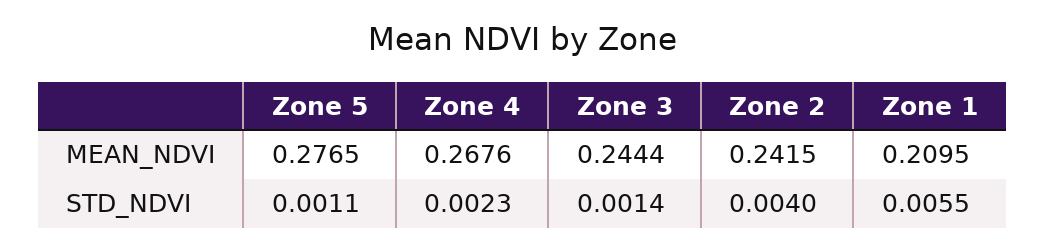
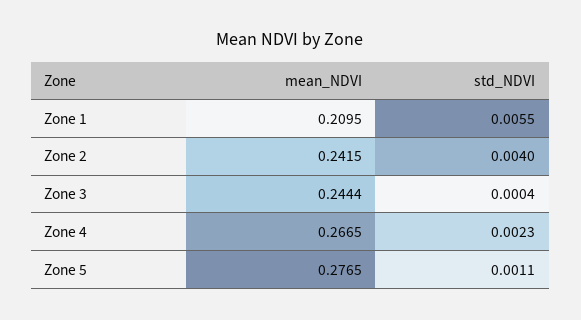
  {
    "Zone 5": {
      "MEAN_NDVI": 0.2765,
      "STD_NDVI": 0.0011
    },
    "Zone 4": {
-     "MEAN_NDVI": 0.2676,
+     "MEAN_NDVI": 0.2665,
      "STD_NDVI": 0.0023
    },
    "Zone 3": {
      "MEAN_NDVI": 0.2444,
-     "STD_NDVI": 0.0014
+     "STD_NDVI": 0.0004
    },
    "Zone 2": {
      "MEAN_NDVI": 0.2415,
      "STD_NDVI": 0.004
    },
    "Zone 1": {
      "MEAN_NDVI": 0.2095,
      "STD_NDVI": 0.0055
    }
  }

